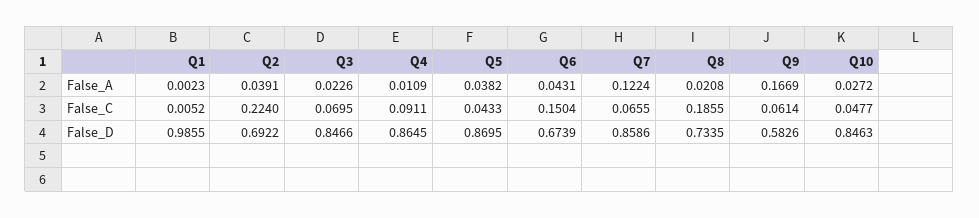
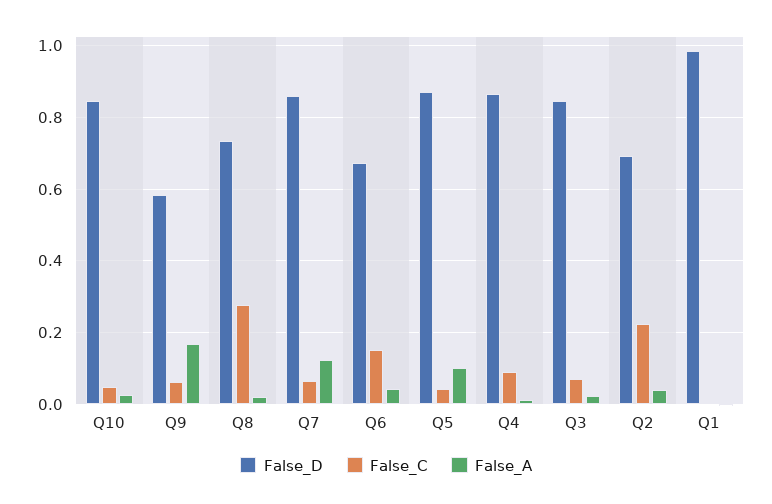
  {
    "False_A": {
      "Q1": 0.0023,
      "Q2": 0.0391,
      "Q3": 0.0226,
      "Q4": 0.0109,
-     "Q5": 0.0382,
+     "Q5": 0.1,
      "Q6": 0.0431,
      "Q7": 0.1224,
      "Q8": 0.0208,
      "Q9": 0.1669,
      "Q10": 0.0272
    },
    "False_C": {
      "Q1": 0.0052,
      "Q2": 0.224,
      "Q3": 0.0695,
      "Q4": 0.0911,
      "Q5": 0.0433,
      "Q6": 0.1504,
      "Q7": 0.0655,
-     "Q8": 0.1855,
+     "Q8": 0.28,
      "Q9": 0.0614,
      "Q10": 0.0477
    },
    "False_D": {
      "Q1": 0.9855,
      "Q2": 0.6922,
      "Q3": 0.8466,
      "Q4": 0.8645,
      "Q5": 0.8695,
      "Q6": 0.6739,
      "Q7": 0.8586,
      "Q8": 0.7335,
      "Q9": 0.5826,
      "Q10": 0.8463
    }
  }

